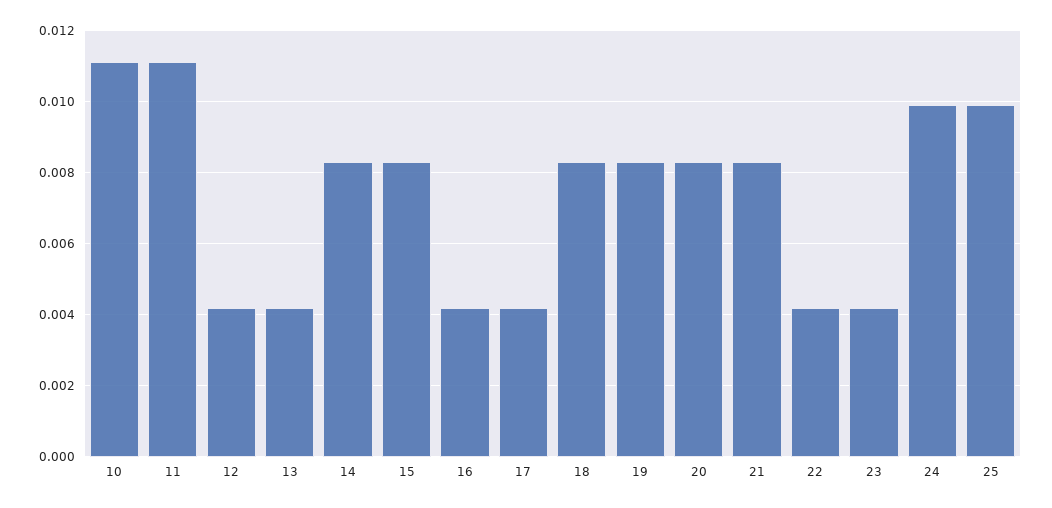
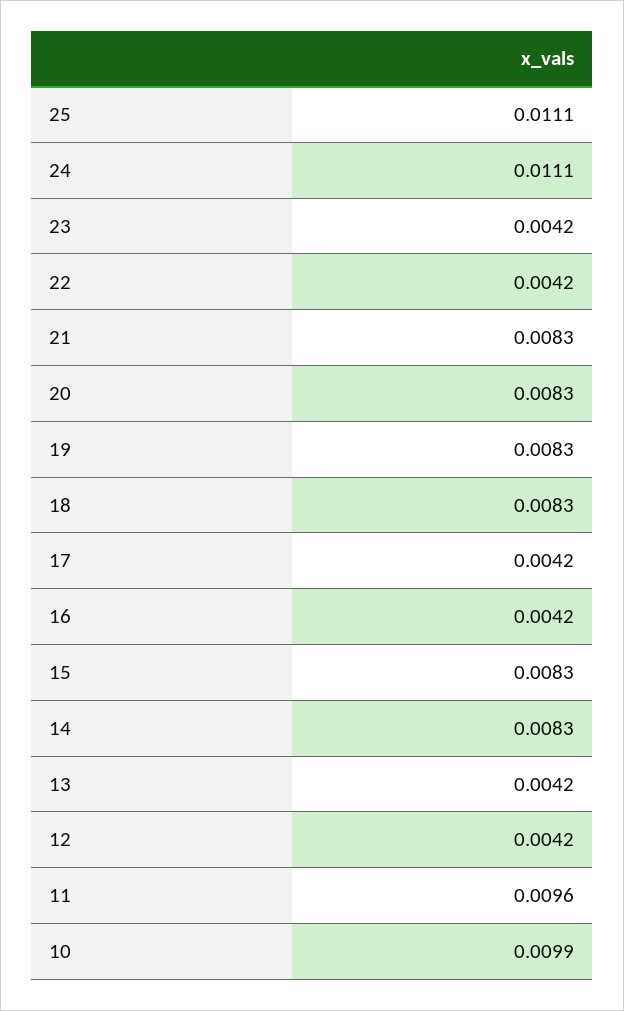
  {
-   "10": 0.011,
+   "10": 0.0099,
-   "11": 0.011,
+   "11": 0.0096,
    "12": 0.0042,
    "13": 0.0042,
    "14": 0.0083,
    "15": 0.0083,
    "16": 0.0042,
    "17": 0.0042,
    "18": 0.0083,
    "19": 0.0083,
    "20": 0.0083,
    "21": 0.0083,
    "22": 0.0042,
    "23": 0.0042,
-   "24": 0.01,
+   "24": 0.0111,
-   "25": 0.01
+   "25": 0.0111
  }

